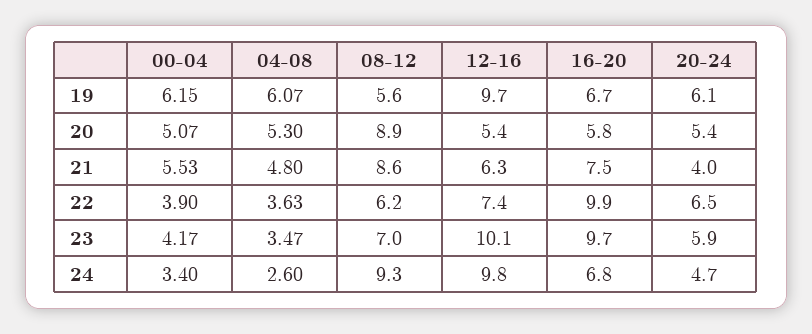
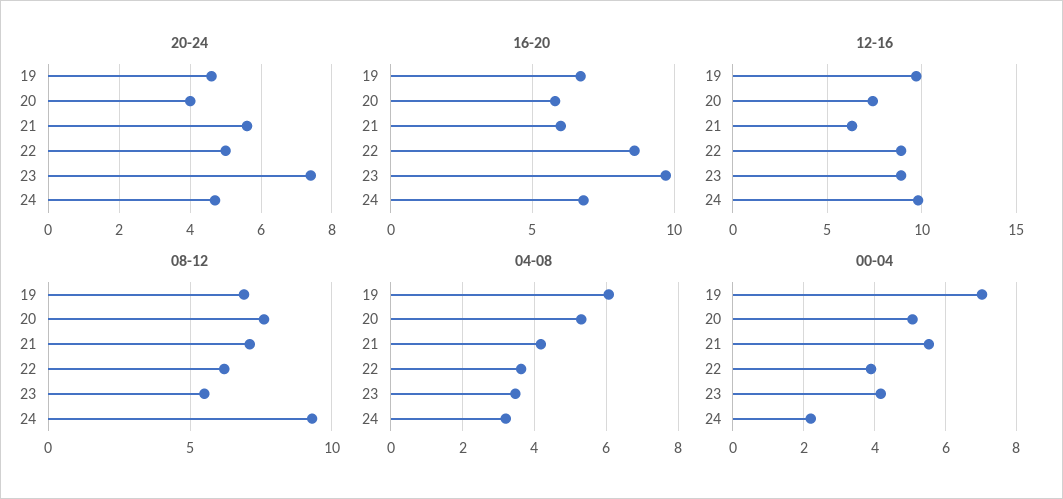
  {
    "00-04": {
-     "19": 6.15,
+     "19": 7,
      "20": 5.07,
      "21": 5.53,
      "22": 3.9,
      "23": 4.17,
-     "24": 3.4
+     "24": 2.2
    },
    "04-08": {
      "19": 6.07,
      "20": 5.3,
-     "21": 4.8,
+     "21": 4.2,
      "22": 3.63,
      "23": 3.47,
-     "24": 2.6
+     "24": 3.2
    },
    "08-12": {
-     "19": 5.6,
+     "19": 7,
-     "20": 8.9,
+     "20": 7.5,
-     "21": 8.6,
+     "21": 7,
      "22": 6.2,
-     "23": 7,
+     "23": 5.5,
      "24": 9.3
    },
    "12-16": {
      "19": 9.7,
-     "20": 5.4,
+     "20": 7.5,
      "21": 6.3,
-     "22": 7.4,
+     "22": 9,
-     "23": 10.1,
+     "23": 9,
      "24": 9.8
    },
    "16-20": {
      "19": 6.7,
      "20": 5.8,
-     "21": 7.5,
+     "21": 6,
-     "22": 9.9,
+     "22": 8.5,
      "23": 9.7,
      "24": 6.8
    },
    "20-24": {
-     "19": 6.1,
+     "19": 4.5,
-     "20": 5.4,
+     "20": 4,
-     "21": 4,
+     "21": 5.5,
-     "22": 6.5,
+     "22": 5,
-     "23": 5.9,
+     "23": 7.5,
      "24": 4.7
    }
  }

